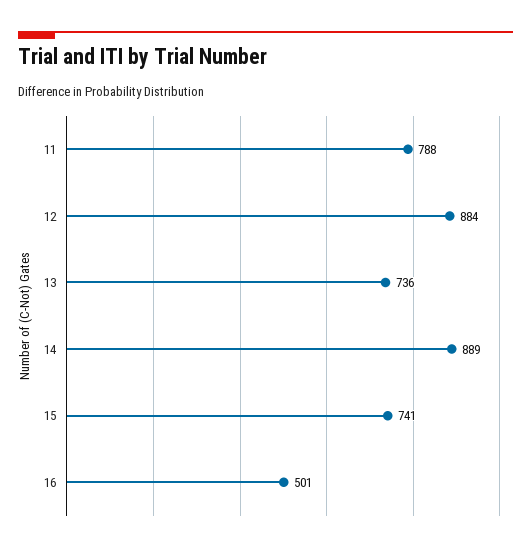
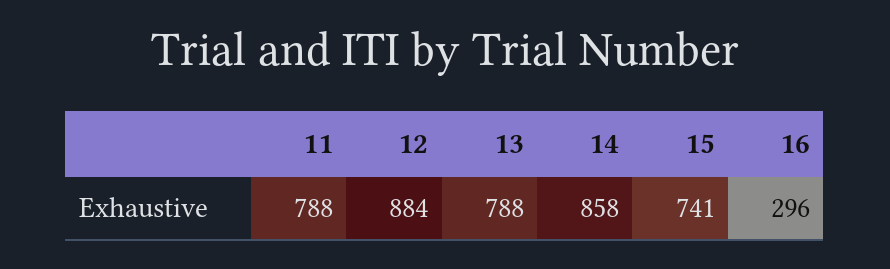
  {
    "11": 788,
    "12": 884,
-   "13": 736,
+   "13": 788,
-   "14": 889,
+   "14": 858,
    "15": 741,
-   "16": 501
+   "16": 296
  }

